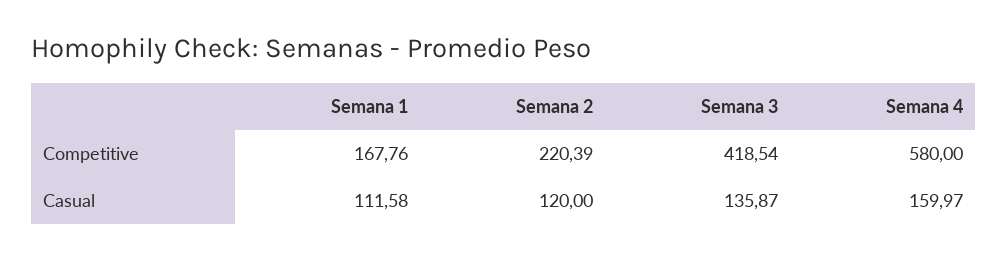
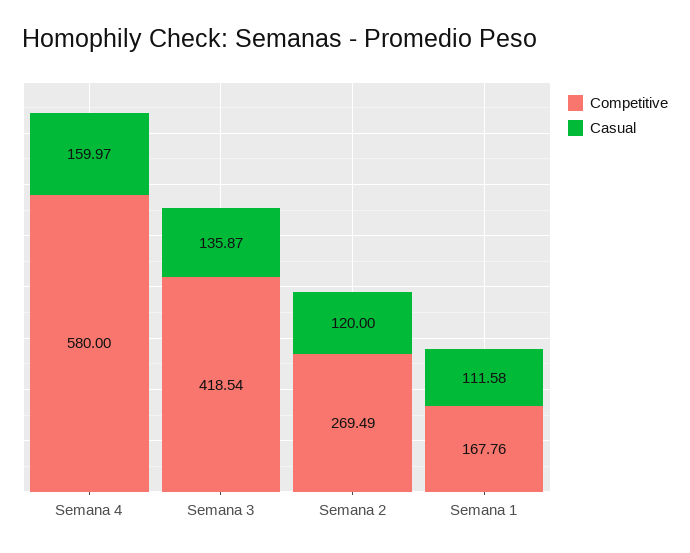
  {
    "Competitive": {
      "Semana 1": 167.76,
-     "Semana 2": 220.39,
+     "Semana 2": 269.49,
      "Semana 3": 418.54,
      "Semana 4": 580
    },
    "Casual": {
      "Semana 1": 111.58,
      "Semana 2": 120,
      "Semana 3": 135.87,
      "Semana 4": 159.97
    }
  }

